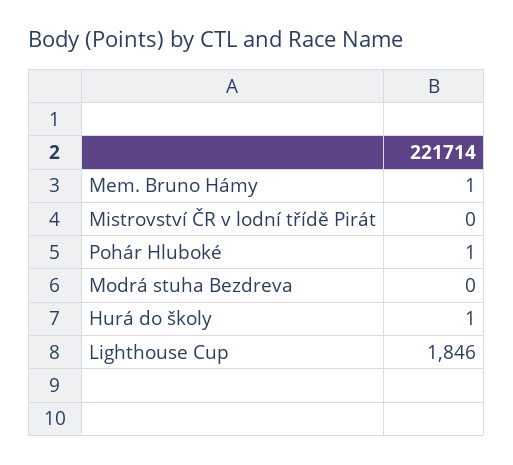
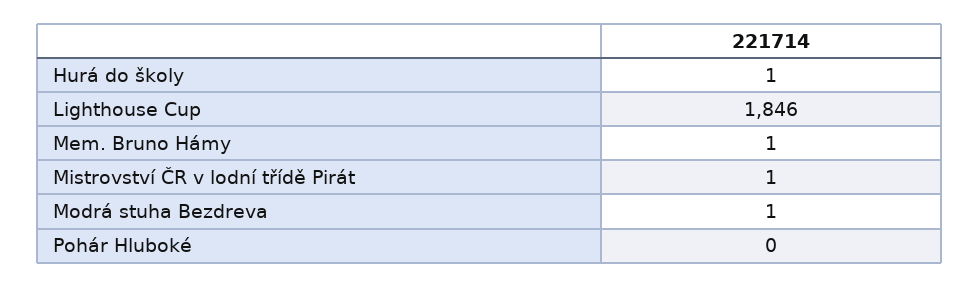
  {
    "Mem. Bruno Hámy": 1,
-   "Mistrovství ČR v lodní třídě Pirát": 0,
+   "Mistrovství ČR v lodní třídě Pirát": 1,
-   "Pohár Hluboké": 1,
+   "Pohár Hluboké": 0,
-   "Modrá stuha Bezdreva": 0,
+   "Modrá stuha Bezdreva": 1,
    "Hurá do školy": 1,
    "Lighthouse Cup": 1846
  }

